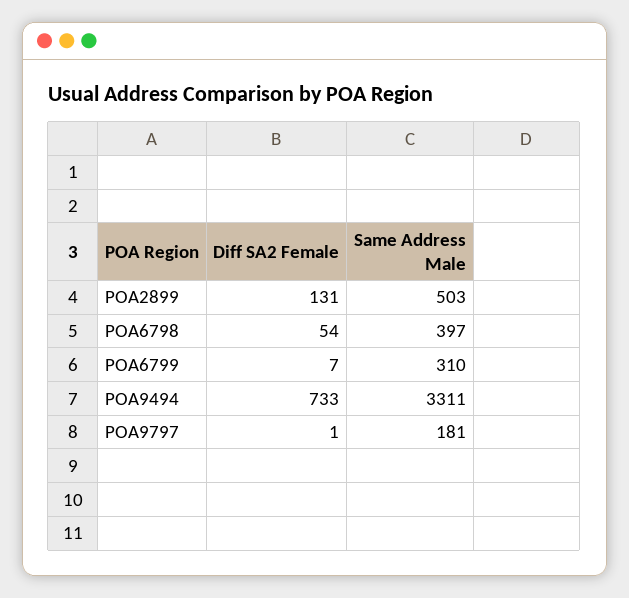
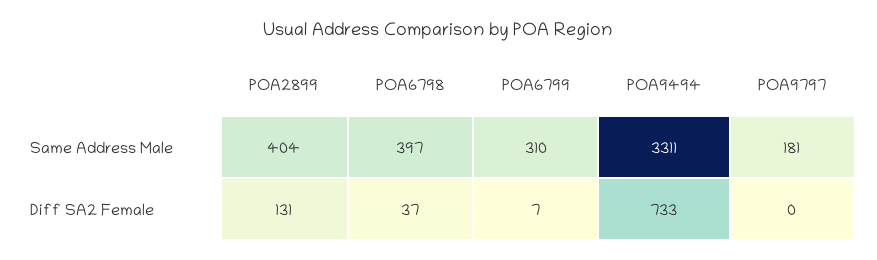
  {
    "Diff SA2 Female": {
      "POA2899": 131,
-     "POA6798": 54,
+     "POA6798": 37,
      "POA6799": 7,
      "POA9494": 733,
-     "POA9797": 1
+     "POA9797": 0
    },
    "Same Address Male": {
-     "POA2899": 503,
+     "POA2899": 404,
      "POA6798": 397,
      "POA6799": 310,
      "POA9494": 3311,
      "POA9797": 181
    }
  }

